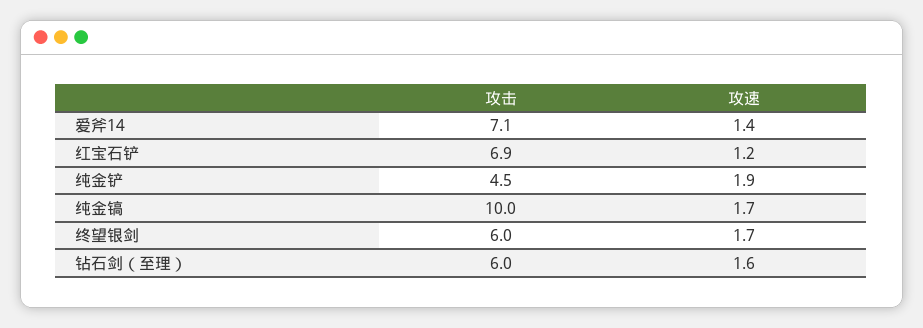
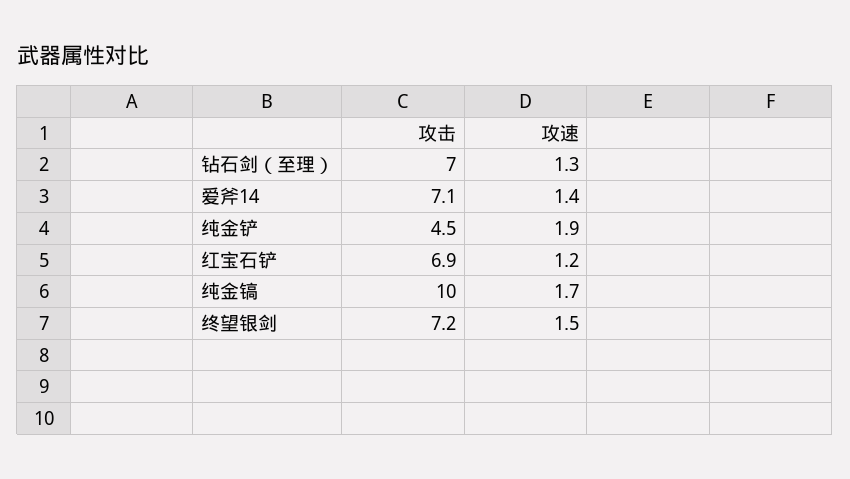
  {
    "攻击": {
      "爱斧14": 7.1,
      "红宝石铲": 6.9,
      "纯金铲": 4.5,
      "纯金镐": 10,
-     "终望银剑": 6,
+     "终望银剑": 7.2,
-     "钻石剑（至理）": 6
+     "钻石剑（至理）": 7
    },
    "攻速": {
      "爱斧14": 1.4,
      "红宝石铲": 1.2,
      "纯金铲": 1.9,
      "纯金镐": 1.7,
-     "终望银剑": 1.7,
+     "终望银剑": 1.5,
-     "钻石剑（至理）": 1.6
+     "钻石剑（至理）": 1.3
    }
  }

